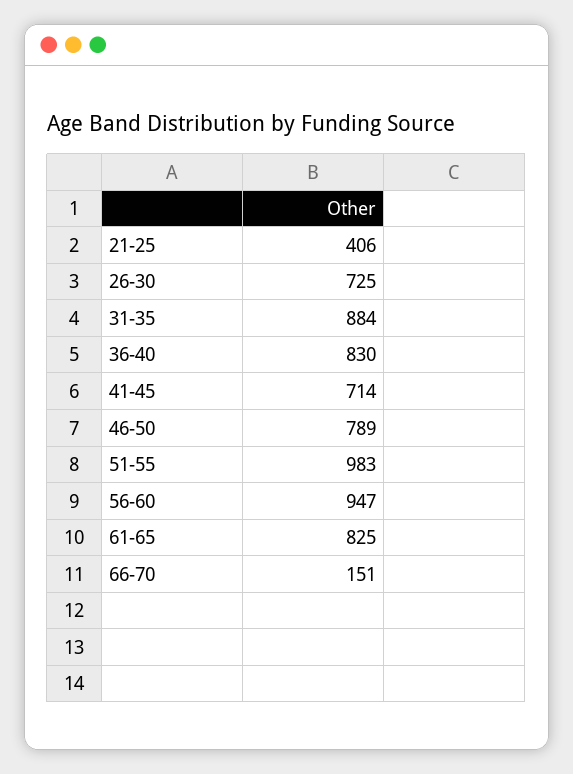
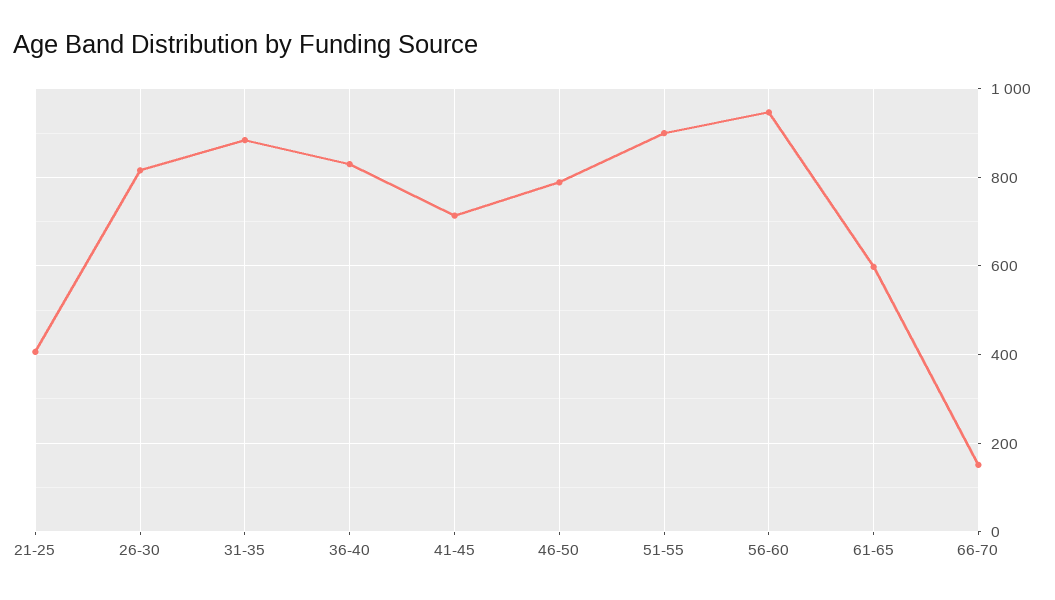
  {
    "21-25": 406,
-   "26-30": 725,
+   "26-30": 820,
    "31-35": 884,
    "36-40": 830,
    "41-45": 714,
    "46-50": 789,
-   "51-55": 983,
+   "51-55": 900,
    "56-60": 947,
-   "61-65": 825,
+   "61-65": 600,
    "66-70": 151
  }

